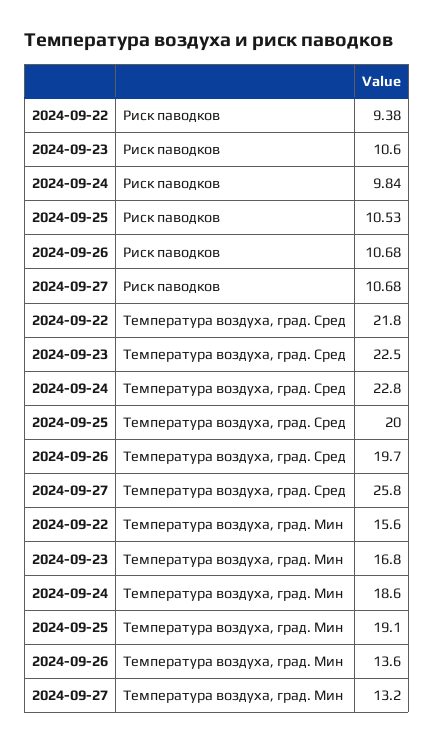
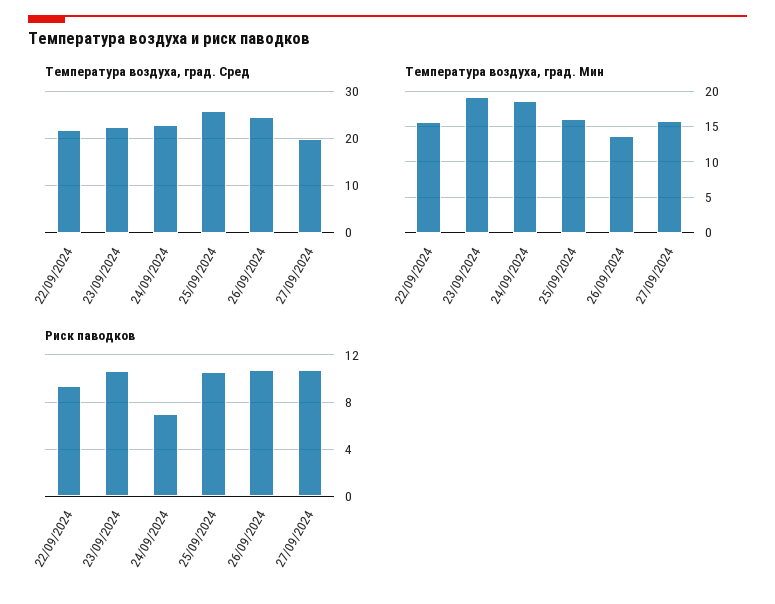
  {
    "Риск паводков": {
      "2024-09-22": 9.38,
      "2024-09-23": 10.6,
-     "2024-09-24": 9.84,
+     "2024-09-24": 7,
      "2024-09-25": 10.53,
      "2024-09-26": 10.68,
      "2024-09-27": 10.68
    },
    "Температура воздуха, град. Сред": {
      "2024-09-22": 21.8,
      "2024-09-23": 22.5,
      "2024-09-24": 22.8,
-     "2024-09-25": 20,
+     "2024-09-25": 26,
-     "2024-09-26": 19.7,
+     "2024-09-26": 24,
-     "2024-09-27": 25.8
+     "2024-09-27": 20
    },
    "Температура воздуха, град. Мин": {
      "2024-09-22": 15.6,
-     "2024-09-23": 16.8,
+     "2024-09-23": 19,
      "2024-09-24": 18.6,
-     "2024-09-25": 19.1,
+     "2024-09-25": 16,
      "2024-09-26": 13.6,
-     "2024-09-27": 13.2
+     "2024-09-27": 16
    }
  }

